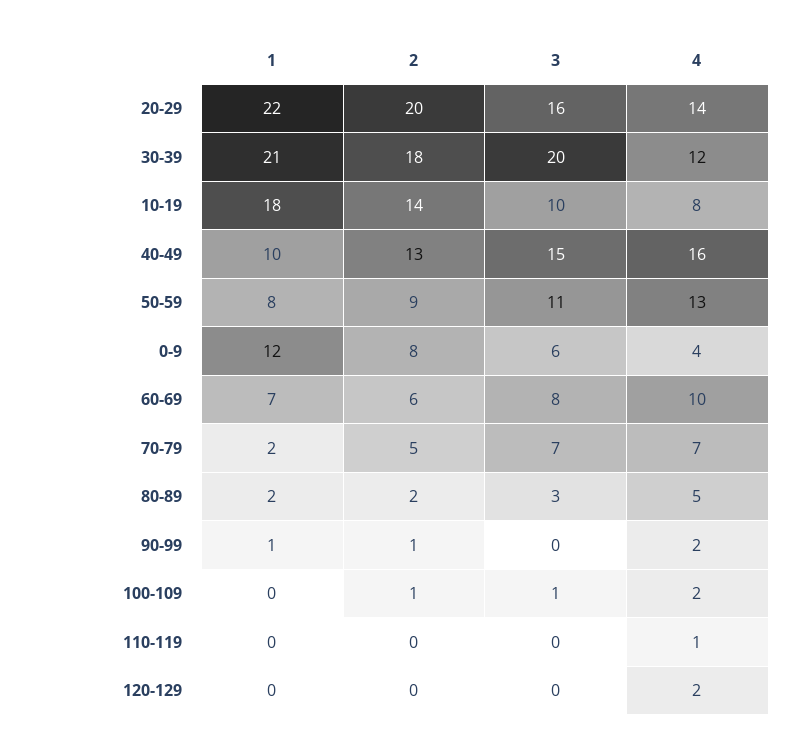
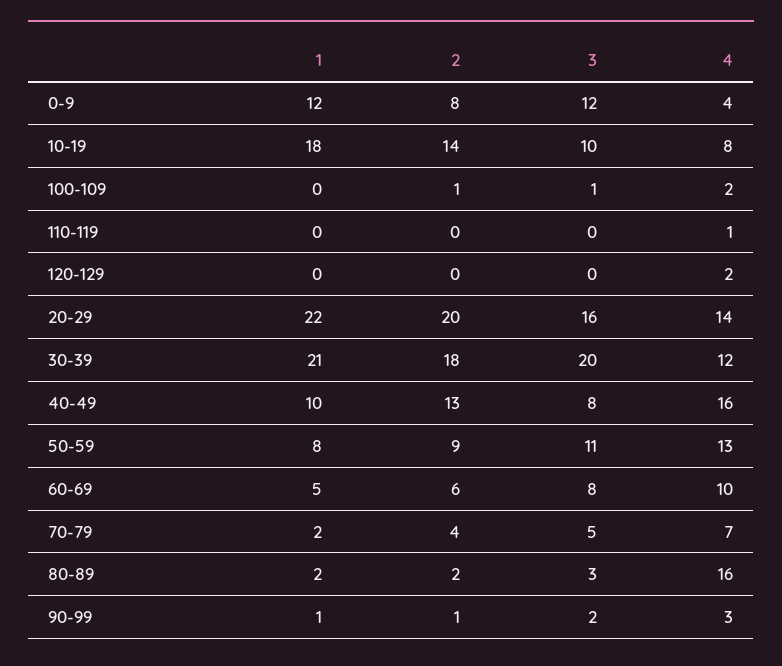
  {
    "1": {
      "20-29": 22,
      "30-39": 21,
      "10-19": 18,
      "40-49": 10,
      "50-59": 8,
      "0-9": 12,
-     "60-69": 7,
+     "60-69": 5,
      "70-79": 2,
      "80-89": 2,
      "90-99": 1,
      "100-109": 0,
      "110-119": 0,
      "120-129": 0
    },
    "2": {
      "20-29": 20,
      "30-39": 18,
      "10-19": 14,
      "40-49": 13,
      "50-59": 9,
      "0-9": 8,
      "60-69": 6,
-     "70-79": 5,
+     "70-79": 4,
      "80-89": 2,
      "90-99": 1,
      "100-109": 1,
      "110-119": 0,
      "120-129": 0
    },
    "3": {
      "20-29": 16,
      "30-39": 20,
      "10-19": 10,
-     "40-49": 15,
+     "40-49": 8,
      "50-59": 11,
-     "0-9": 6,
+     "0-9": 12,
      "60-69": 8,
-     "70-79": 7,
+     "70-79": 5,
      "80-89": 3,
-     "90-99": 0,
+     "90-99": 2,
      "100-109": 1,
      "110-119": 0,
      "120-129": 0
    },
    "4": {
      "20-29": 14,
      "30-39": 12,
      "10-19": 8,
      "40-49": 16,
      "50-59": 13,
      "0-9": 4,
      "60-69": 10,
      "70-79": 7,
-     "80-89": 5,
+     "80-89": 16,
-     "90-99": 2,
+     "90-99": 3,
      "100-109": 2,
      "110-119": 1,
      "120-129": 2
    }
  }

